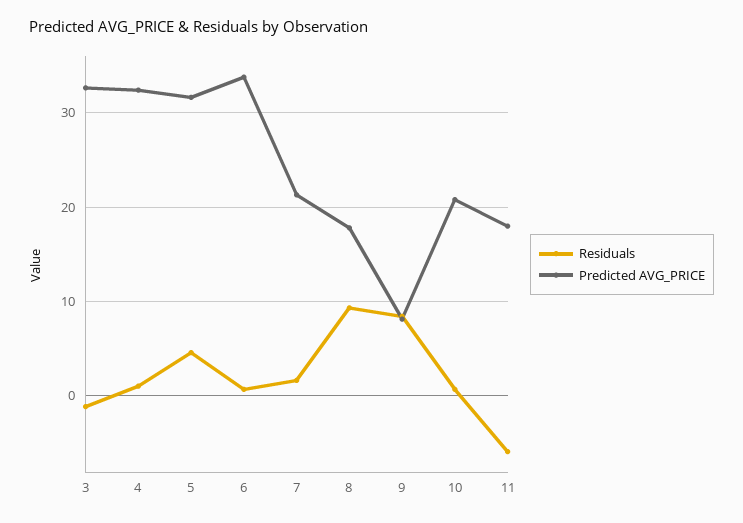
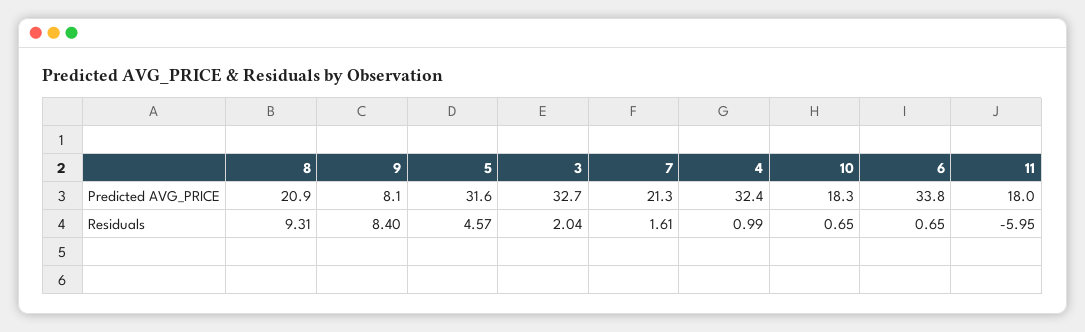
  {
    "Residuals": {
-     "3": -1,
+     "3": 2.04,
      "4": 0.99,
      "5": 4.57,
      "6": 0.65,
      "7": 1.61,
      "8": 9.31,
      "9": 8.4,
      "10": 0.65,
      "11": -5.95
    },
    "Predicted AVG_PRICE": {
      "3": 32.7,
      "4": 32.4,
      "5": 31.6,
      "6": 33.8,
      "7": 21.3,
-     "8": 18,
+     "8": 20.9,
      "9": 8.1,
-     "10": 21,
+     "10": 18.3,
      "11": 18
    }
  }

